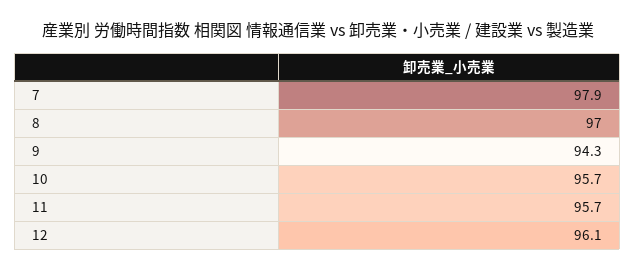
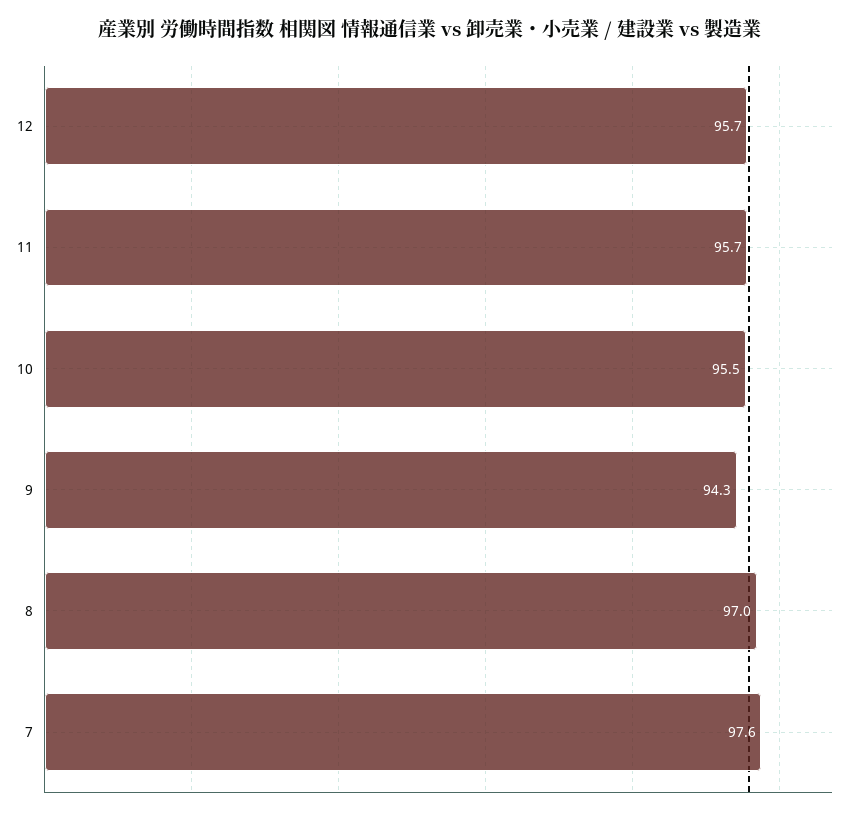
  {
-   "7": 97.9,
+   "7": 97.6,
    "8": 97,
    "9": 94.3,
-   "10": 95.7,
+   "10": 95.5,
    "11": 95.7,
-   "12": 96.1
+   "12": 95.7
  }

